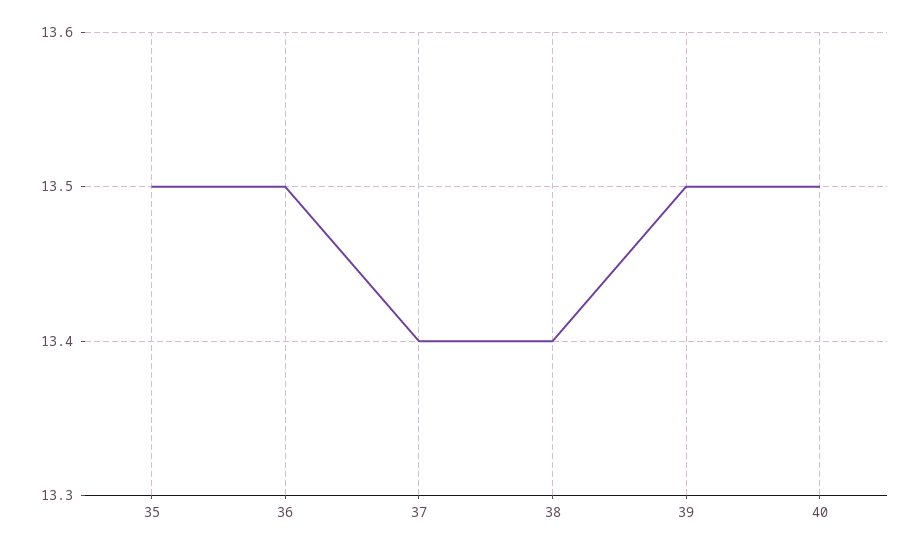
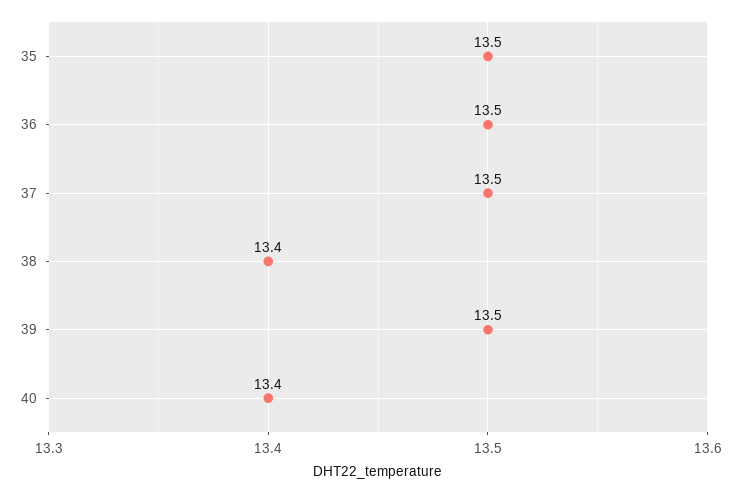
  {
    "35": 13.5,
    "36": 13.5,
-   "37": 13.4,
+   "37": 13.5,
    "38": 13.4,
    "39": 13.5,
-   "40": 13.5
+   "40": 13.4
  }

